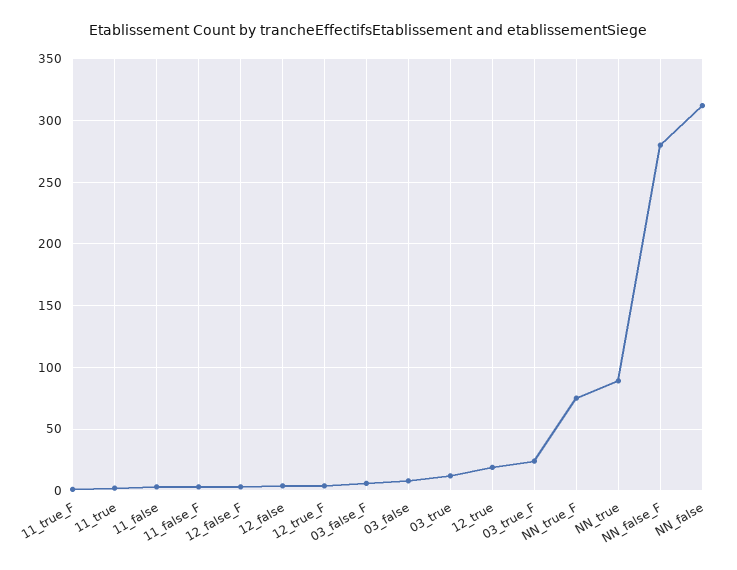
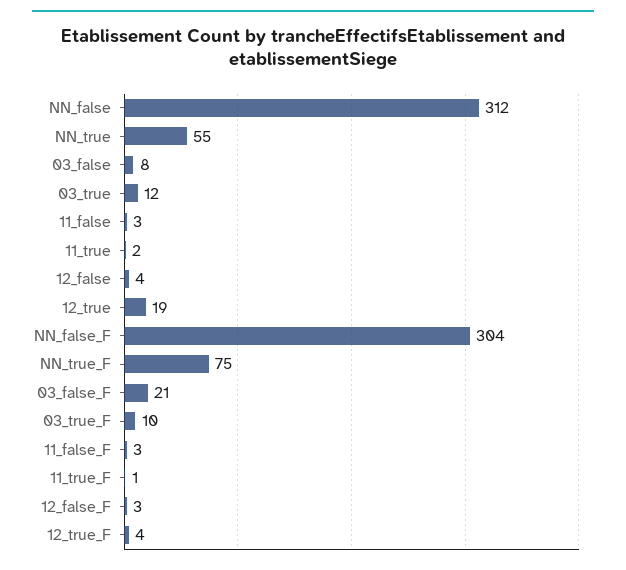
  {
    "11_true_F": 1,
    "11_true": 2,
    "11_false": 3,
    "11_false_F": 3,
    "12_false_F": 3,
    "12_false": 4,
    "12_true_F": 4,
-   "03_false_F": 5,
+   "03_false_F": 21,
    "03_false": 8,
    "03_true": 12,
    "12_true": 19,
-   "03_true_F": 25,
+   "03_true_F": 10,
    "NN_true_F": 75,
-   "NN_true": 90,
+   "NN_true": 55,
-   "NN_false_F": 280,
+   "NN_false_F": 304,
    "NN_false": 312
  }

